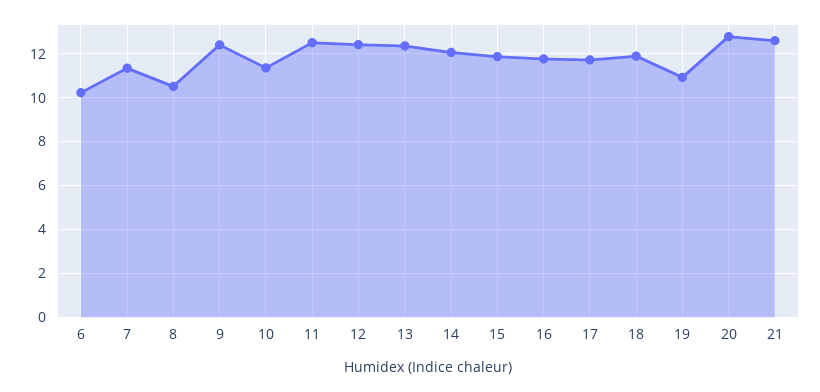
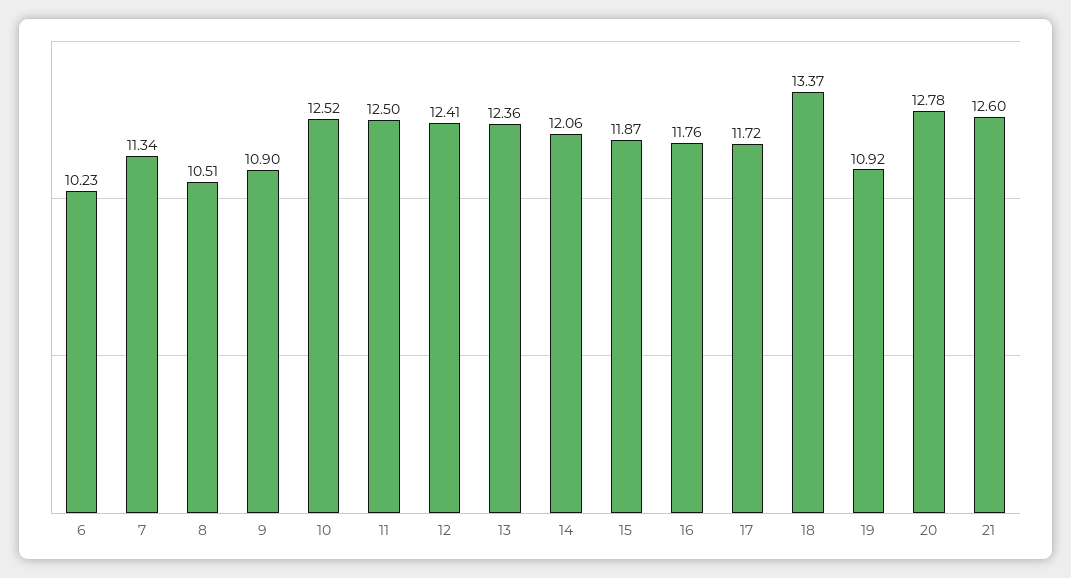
  {
    "6": 10.23,
    "7": 11.34,
    "8": 10.51,
-   "9": 12.5,
+   "9": 10.9,
-   "10": 11.5,
+   "10": 12.52,
    "11": 12.5,
    "12": 12.41,
    "13": 12.36,
    "14": 12.06,
    "15": 11.87,
    "16": 11.76,
    "17": 11.72,
-   "18": 12,
+   "18": 13.37,
    "19": 10.92,
    "20": 12.78,
    "21": 12.6
  }

